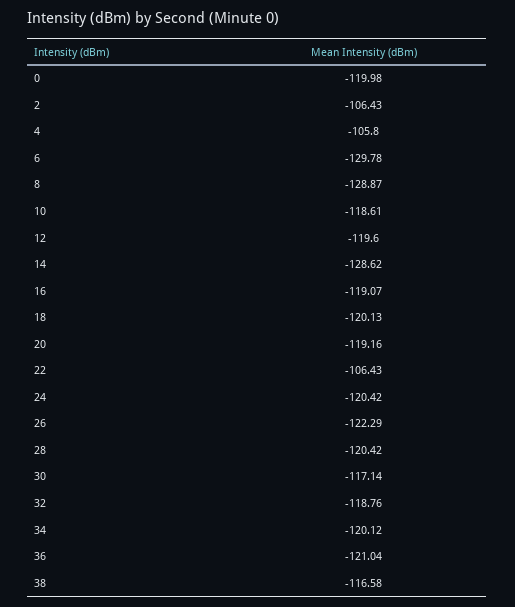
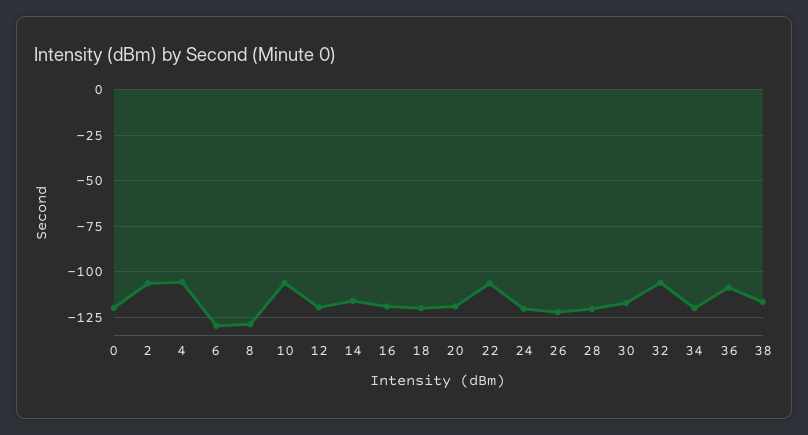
  {
    "0": -119.98,
    "2": -106.43,
    "4": -105.8,
    "6": -129.78,
    "8": -128.87,
-   "10": -118.61,
+   "10": -105,
    "12": -119.6,
-   "14": -128.62,
+   "14": -115,
    "16": -119.07,
    "18": -120.13,
    "20": -119.16,
    "22": -106.43,
    "24": -120.42,
    "26": -122.29,
    "28": -120.42,
    "30": -117.14,
-   "32": -118.76,
+   "32": -105,
    "34": -120.12,
-   "36": -121.04,
+   "36": -110,
    "38": -116.58
  }

